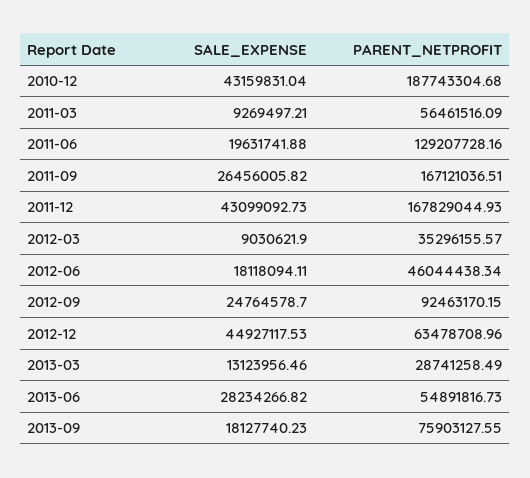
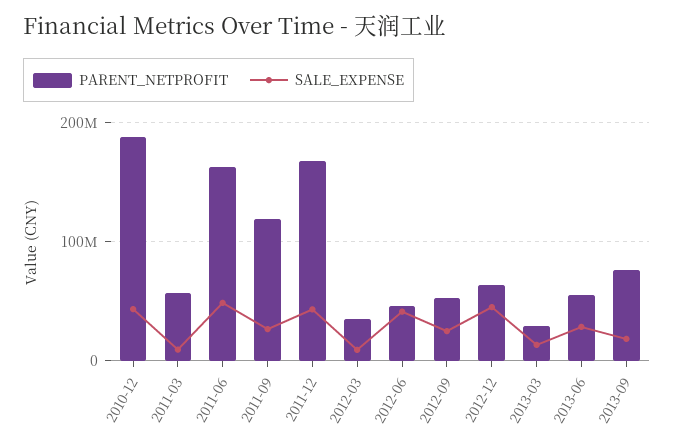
  {
    "SALE_EXPENSE": {
      "2010-12": 43159831.04,
      "2011-03": 9269497.21,
-     "2011-06": 19631741.88,
+     "2011-06": 50000000,
      "2011-09": 26456005.82,
      "2011-12": 43099092.73,
      "2012-03": 9030621.9,
-     "2012-06": 18118094.11,
+     "2012-06": 40000000,
      "2012-09": 24764578.7,
      "2012-12": 44927117.53,
      "2013-03": 13123956.46,
      "2013-06": 28234266.82,
      "2013-09": 18127740.23
    },
    "PARENT_NETPROFIT": {
      "2010-12": 187743304.68,
      "2011-03": 56461516.09,
-     "2011-06": 129207728.16,
+     "2011-06": 160000000,
-     "2011-09": 167121036.51,
+     "2011-09": 120000000,
      "2011-12": 167829044.93,
      "2012-03": 35296155.57,
      "2012-06": 46044438.34,
-     "2012-09": 92463170.15,
+     "2012-09": 50000000,
      "2012-12": 63478708.96,
      "2013-03": 28741258.49,
      "2013-06": 54891816.73,
      "2013-09": 75903127.55
    }
  }

